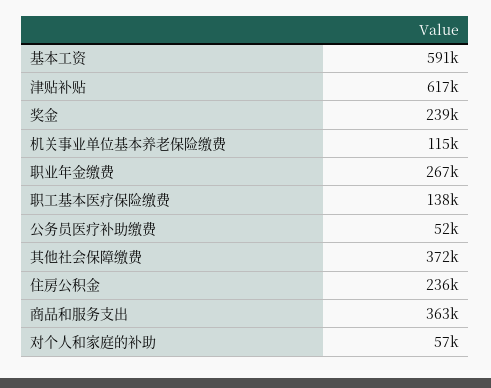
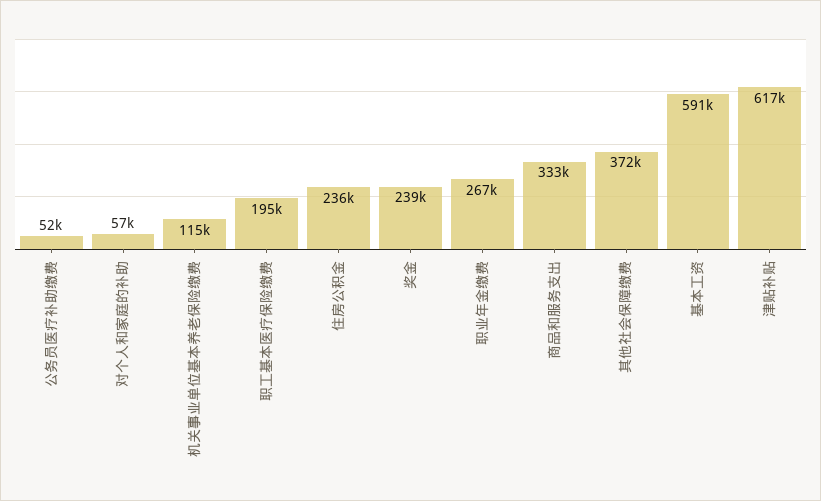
  {
    "基本工资": 591000,
    "津贴补贴": 617000,
    "奖金": 239000,
    "机关事业单位基本养老保险缴费": 115000,
    "职业年金缴费": 267000,
-   "职工基本医疗保险缴费": 138000,
+   "职工基本医疗保险缴费": 195000,
    "公务员医疗补助缴费": 52000,
    "其他社会保障缴费": 372000,
    "住房公积金": 236000,
-   "商品和服务支出": 363000,
+   "商品和服务支出": 333000,
    "对个人和家庭的补助": 57000
  }

